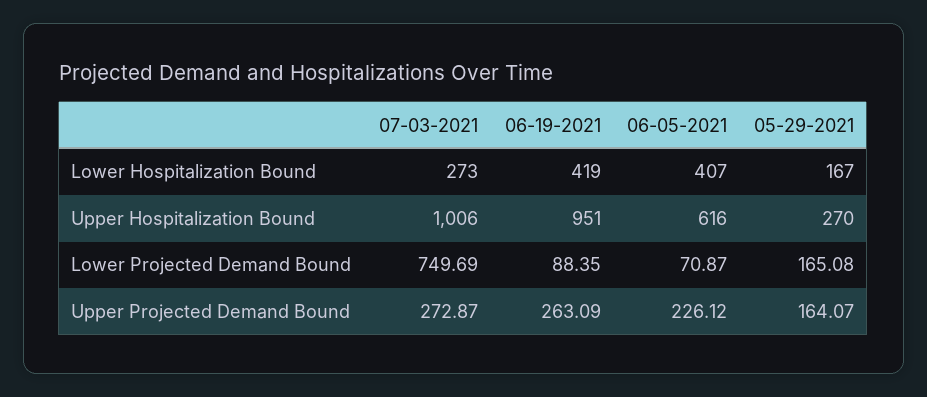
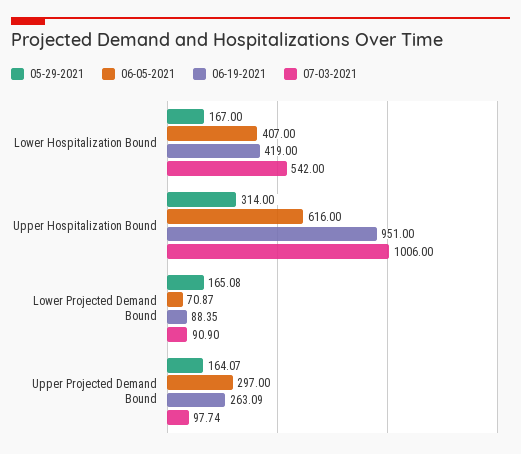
  {
    "07-03-2021": {
-     "Lower Hospitalization Bound": 273,
+     "Lower Hospitalization Bound": 542,
      "Upper Hospitalization Bound": 1006,
-     "Lower Projected Demand Bound": 749.69,
+     "Lower Projected Demand Bound": 90.9,
-     "Upper Projected Demand Bound": 272.87
+     "Upper Projected Demand Bound": 97.74
    },
    "06-19-2021": {
      "Lower Hospitalization Bound": 419,
      "Upper Hospitalization Bound": 951,
      "Lower Projected Demand Bound": 88.35,
      "Upper Projected Demand Bound": 263.09
    },
    "06-05-2021": {
      "Lower Hospitalization Bound": 407,
      "Upper Hospitalization Bound": 616,
      "Lower Projected Demand Bound": 70.87,
-     "Upper Projected Demand Bound": 226.12
+     "Upper Projected Demand Bound": 297
    },
    "05-29-2021": {
      "Lower Hospitalization Bound": 167,
-     "Upper Hospitalization Bound": 270,
+     "Upper Hospitalization Bound": 314,
      "Lower Projected Demand Bound": 165.08,
      "Upper Projected Demand Bound": 164.07
    }
  }

